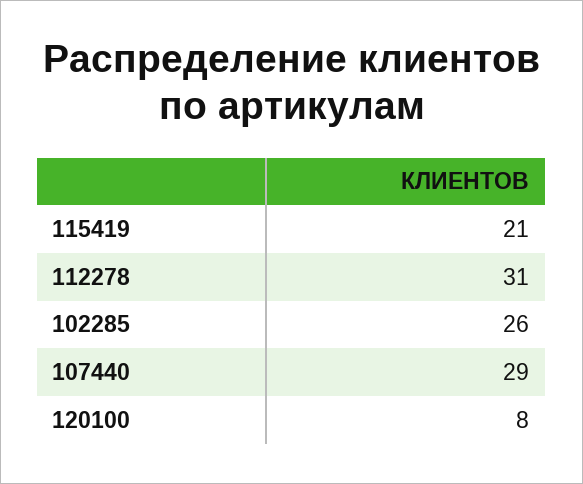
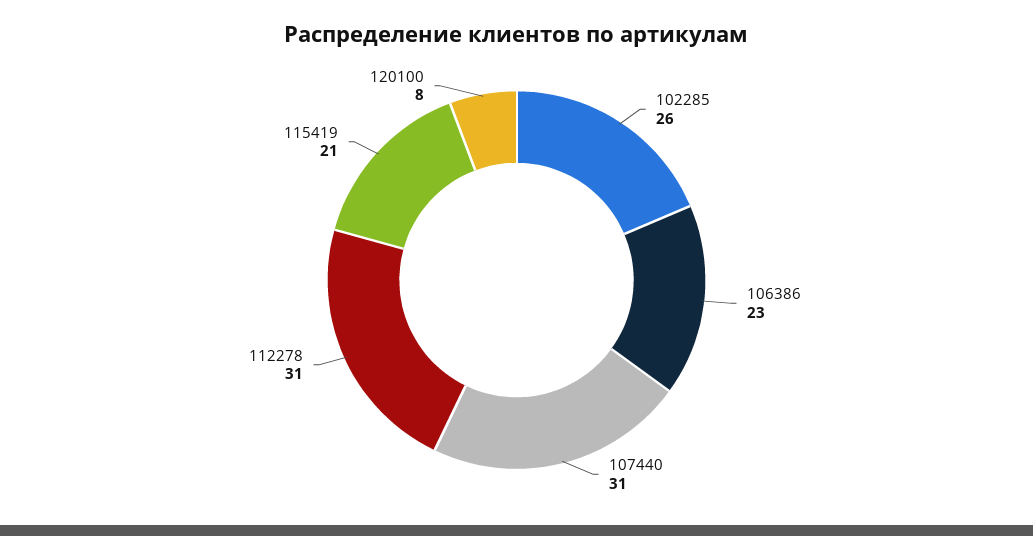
  {
    "115419": 21,
    "112278": 31,
    "102285": 26,
-   "107440": 29,
+   "107440": 31,
-   "120100": 8
+   "120100": 8,
+   "106386": 23
  }

